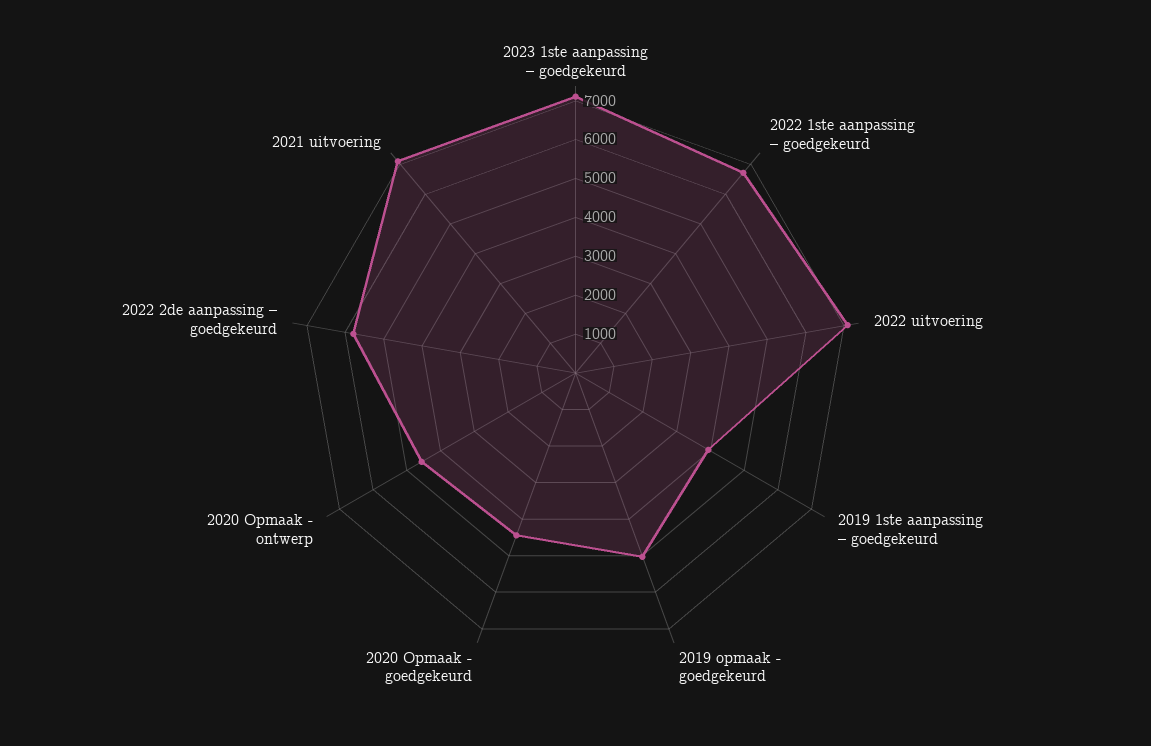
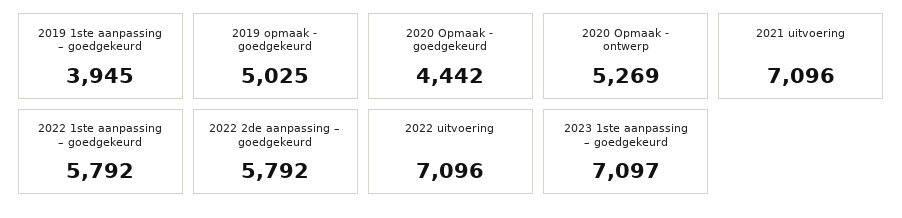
  {
    "2023 1ste aanpassing – goedgekeurd": 7097,
-   "2022 1ste aanpassing – goedgekeurd": 6750,
+   "2022 1ste aanpassing – goedgekeurd": 5792,
    "2022 uitvoering": 7096,
    "2019 1ste aanpassing – goedgekeurd": 3945,
    "2019 opmaak - goedgekeurd": 5025,
    "2020 Opmaak - goedgekeurd": 4442,
-   "2020 Opmaak - ontwerp": 4500,
+   "2020 Opmaak - ontwerp": 5269,
    "2022 2de aanpassing – goedgekeurd": 5792,
    "2021 uitvoering": 7096
  }

